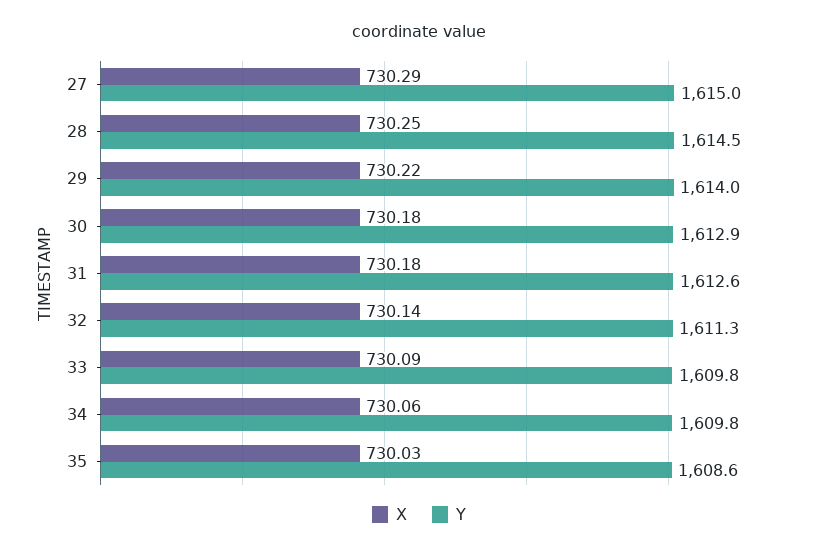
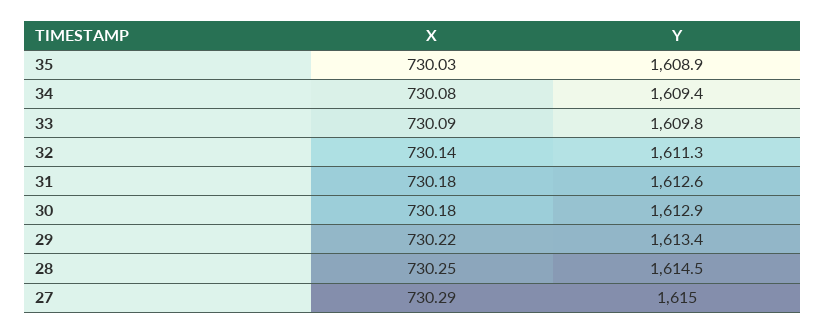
  {
    "X": {
      "27": 730.29,
      "28": 730.25,
      "29": 730.22,
      "30": 730.18,
      "31": 730.18,
      "32": 730.14,
      "33": 730.09,
-     "34": 730.06,
+     "34": 730.08,
      "35": 730.03
    },
    "Y": {
      "27": 1615,
      "28": 1614.5,
-     "29": 1614,
+     "29": 1613.4,
      "30": 1612.9,
      "31": 1612.6,
      "32": 1611.3,
      "33": 1609.8,
-     "34": 1609.8,
+     "34": 1609.4,
-     "35": 1608.6
+     "35": 1608.9
    }
  }

